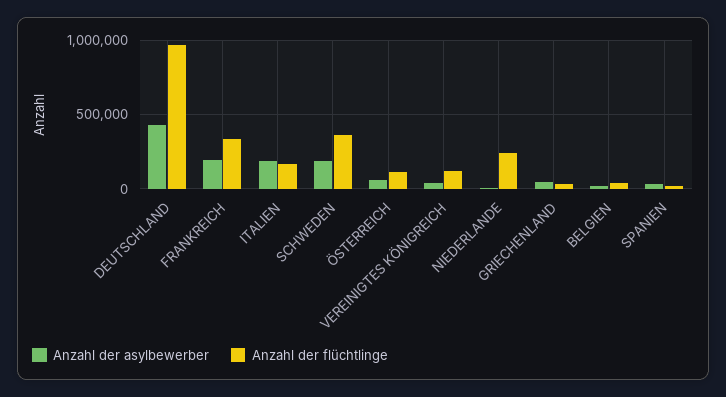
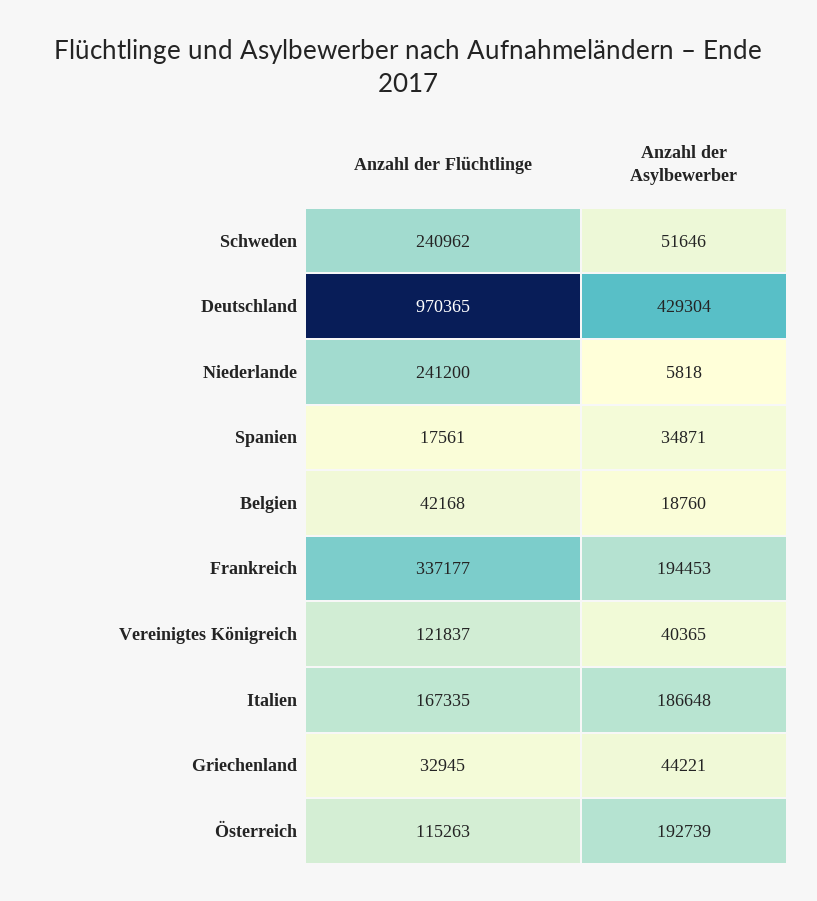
  {
    "Anzahl der asylbewerber": {
      "DEUTSCHLAND": 429304,
      "FRANKREICH": 194453,
      "ITALIEN": 186648,
-     "SCHWEDEN": 200000,
+     "SCHWEDEN": 51646,
-     "ÖSTERREICH": 50000,
+     "ÖSTERREICH": 192739,
      "VEREINIGTES KÖNIGREICH": 40365,
      "NIEDERLANDE": 5818,
      "GRIECHENLAND": 44221,
      "BELGIEN": 18760,
      "SPANIEN": 34871
    },
    "Anzahl der flüchtlinge": {
      "DEUTSCHLAND": 970365,
      "FRANKREICH": 337177,
      "ITALIEN": 167335,
-     "SCHWEDEN": 350000,
+     "SCHWEDEN": 240962,
      "ÖSTERREICH": 115263,
      "VEREINIGTES KÖNIGREICH": 121837,
      "NIEDERLANDE": 241200,
      "GRIECHENLAND": 32945,
      "BELGIEN": 42168,
      "SPANIEN": 17561
    }
  }

